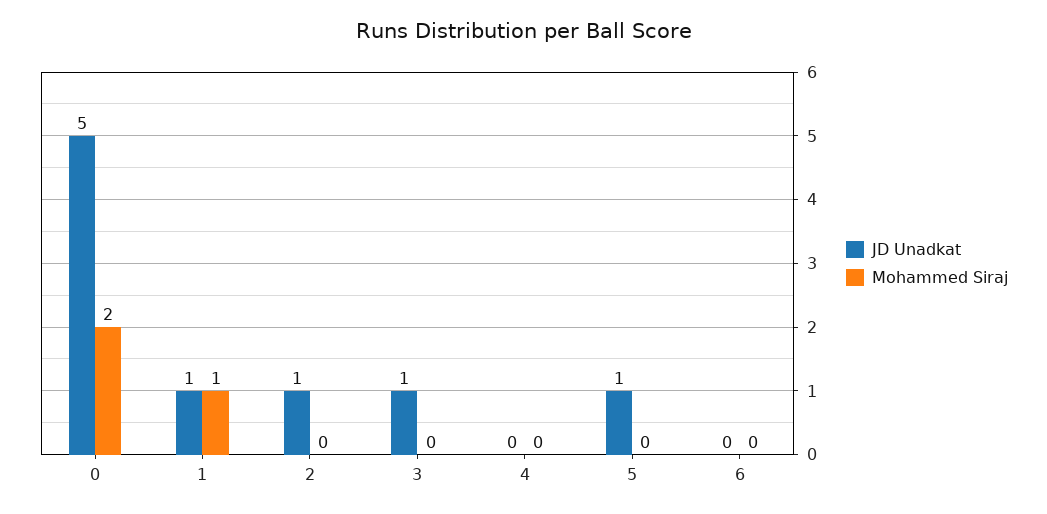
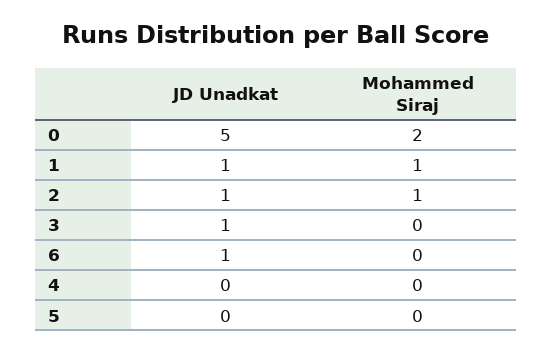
  {
    "JD Unadkat": {
      "0": 5,
      "1": 1,
      "2": 1,
      "3": 1,
      "4": 0,
-     "5": 1,
+     "5": 0,
-     "6": 0
+     "6": 1
    },
    "Mohammed Siraj": {
      "0": 2,
      "1": 1,
-     "2": 0,
+     "2": 1,
      "3": 0,
      "4": 0,
      "5": 0,
      "6": 0
    }
  }

